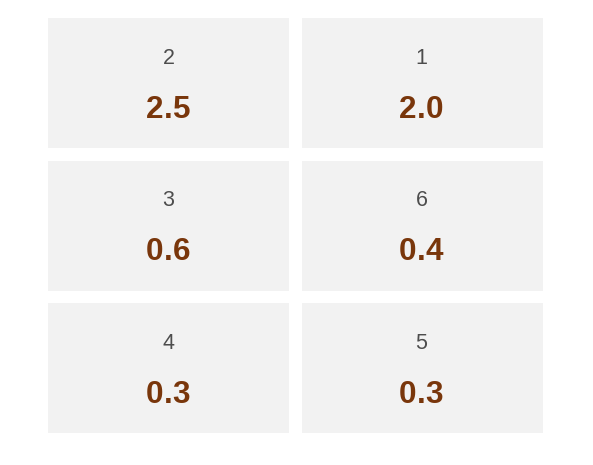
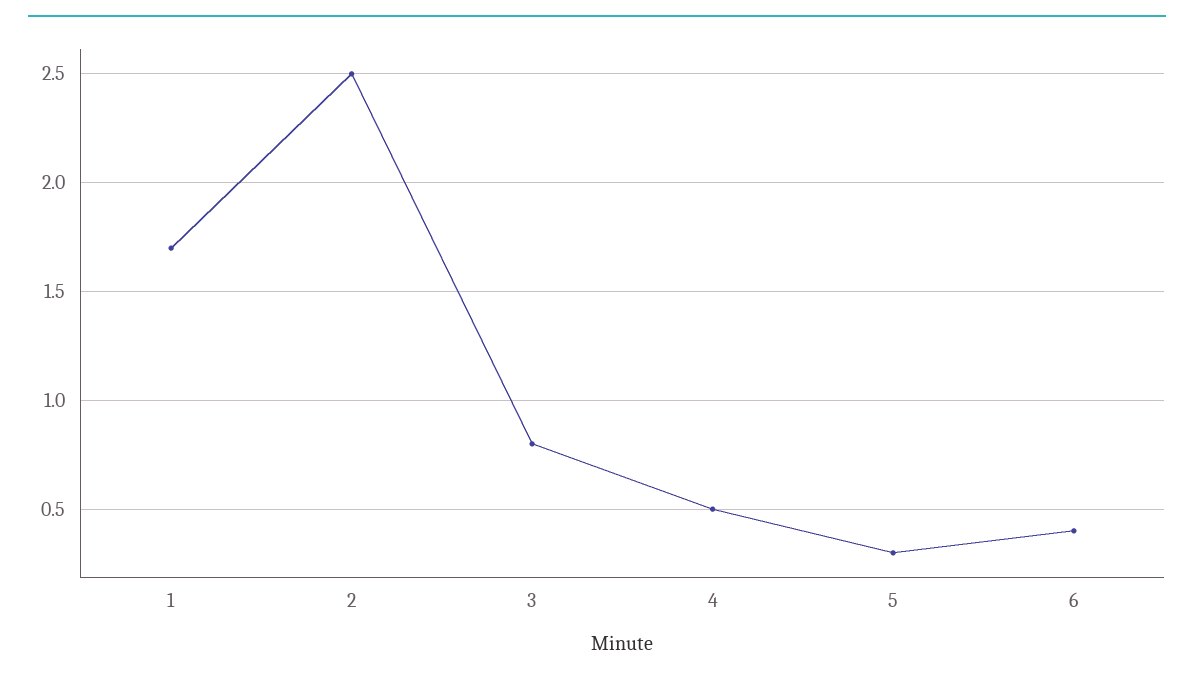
  {
    "2": 2.5,
-   "1": 2,
+   "1": 1.7,
-   "3": 0.6,
+   "3": 0.8,
    "6": 0.4,
-   "4": 0.3,
+   "4": 0.5,
    "5": 0.3
  }

